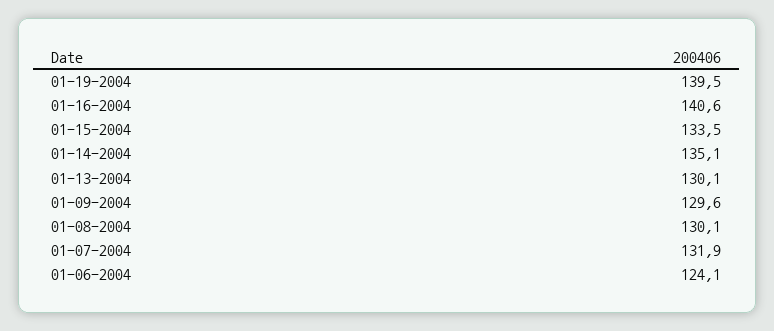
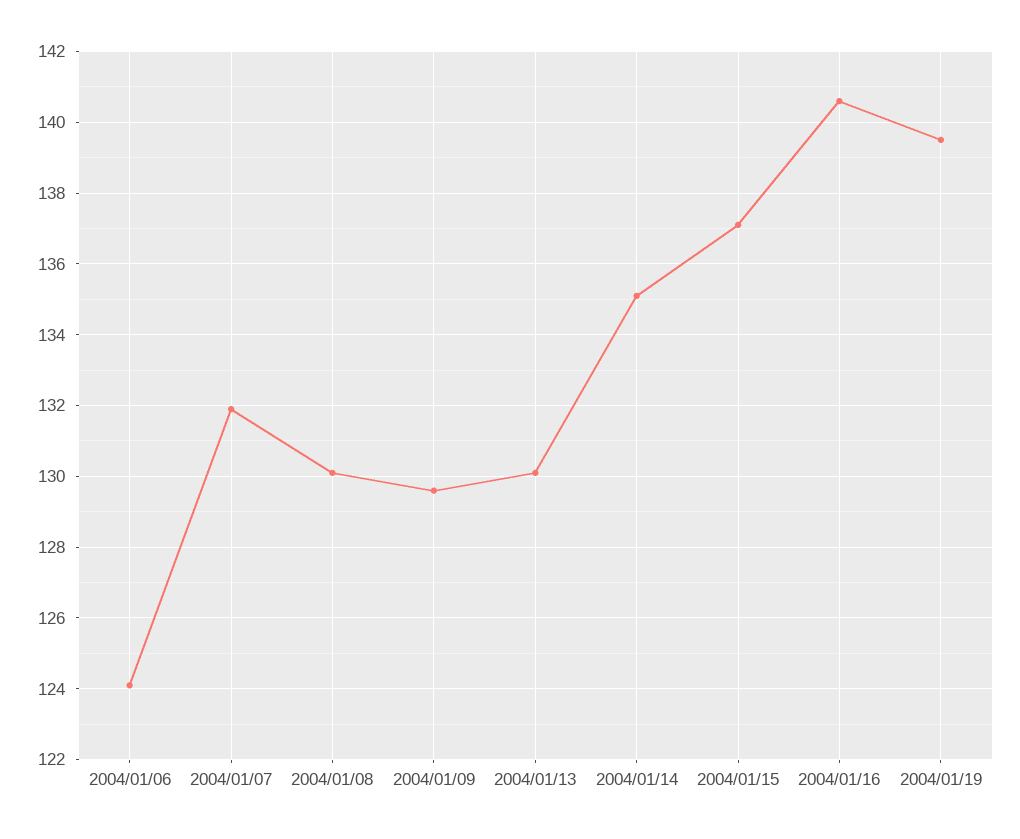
  {
    "01-19-2004": 139.5,
    "01-16-2004": 140.6,
-   "01-15-2004": 133.5,
+   "01-15-2004": 137,
    "01-14-2004": 135.1,
    "01-13-2004": 130.1,
    "01-09-2004": 129.6,
    "01-08-2004": 130.1,
    "01-07-2004": 131.9,
    "01-06-2004": 124.1
  }

